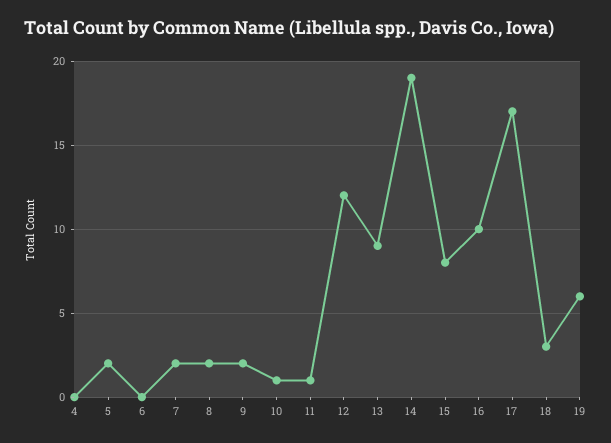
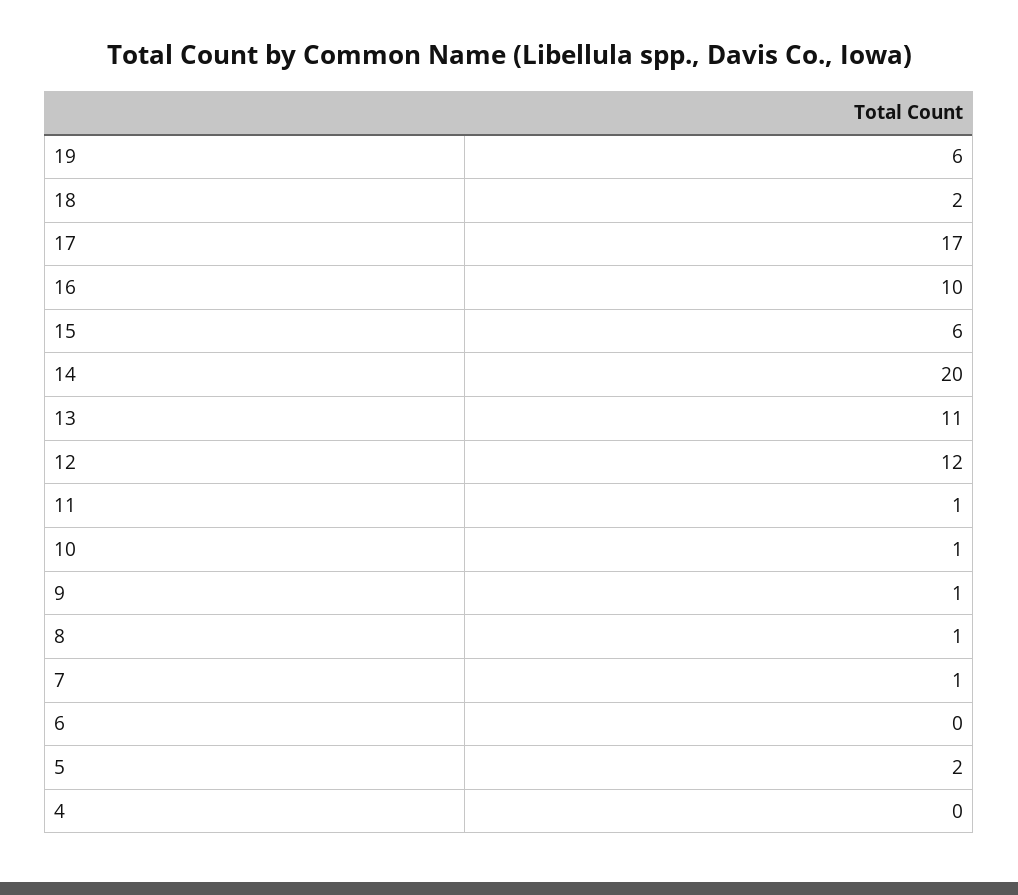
  {
    "4": 0,
    "5": 2,
    "6": 0,
-   "7": 2,
+   "7": 1,
-   "8": 2,
+   "8": 1,
-   "9": 2,
+   "9": 1,
    "10": 1,
    "11": 1,
    "12": 12,
-   "13": 9,
+   "13": 11,
-   "14": 19,
+   "14": 20,
-   "15": 8,
+   "15": 6,
    "16": 10,
    "17": 17,
-   "18": 3,
+   "18": 2,
    "19": 6
  }

